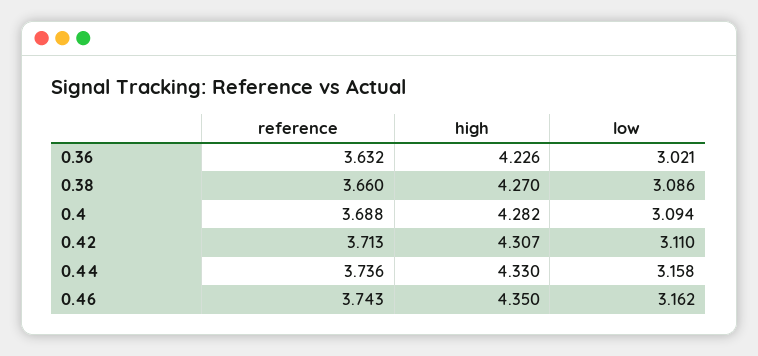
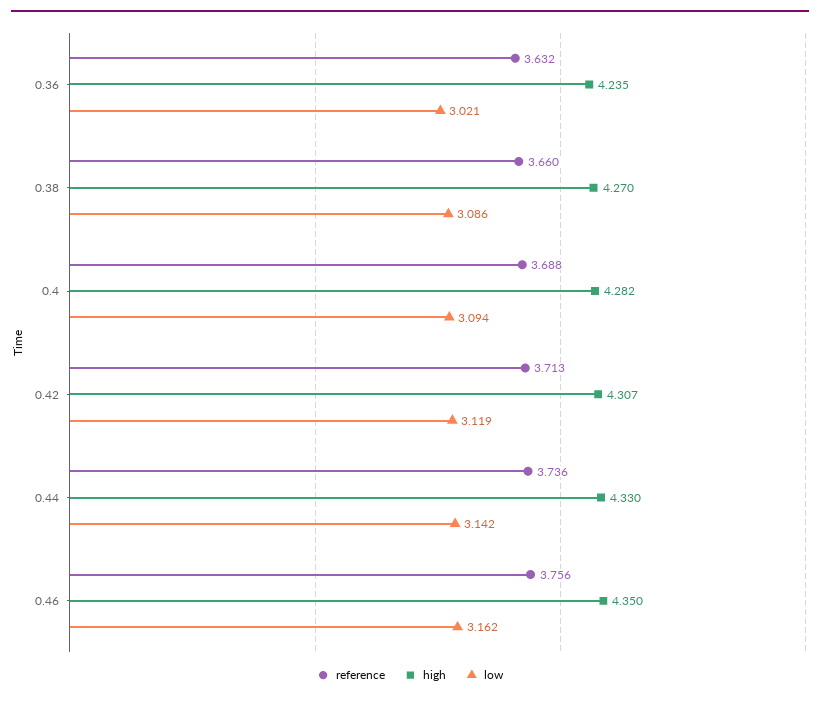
  {
    "reference": {
      "0.36": 3.632,
      "0.38": 3.66,
      "0.4": 3.688,
      "0.42": 3.713,
      "0.44": 3.736,
-     "0.46": 3.743
+     "0.46": 3.756
    },
    "high": {
-     "0.36": 4.226,
+     "0.36": 4.235,
      "0.38": 4.27,
      "0.4": 4.282,
      "0.42": 4.307,
      "0.44": 4.33,
      "0.46": 4.35
    },
    "low": {
      "0.36": 3.021,
      "0.38": 3.086,
      "0.4": 3.094,
-     "0.42": 3.11,
+     "0.42": 3.119,
-     "0.44": 3.158,
+     "0.44": 3.142,
      "0.46": 3.162
    }
  }

